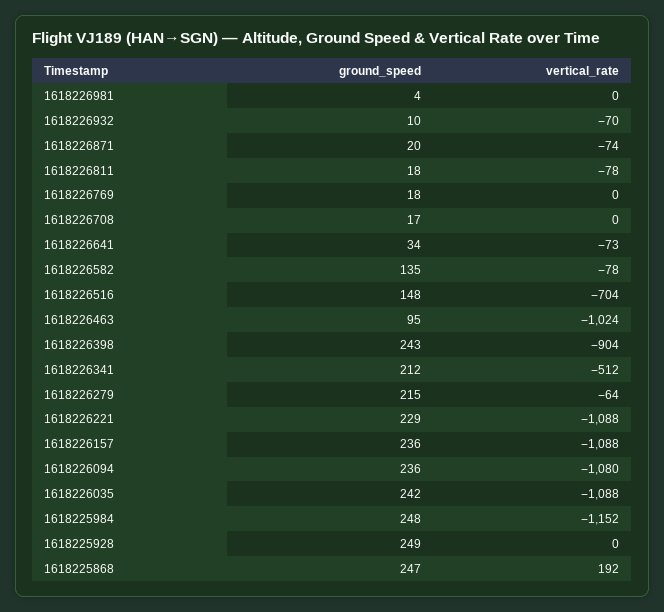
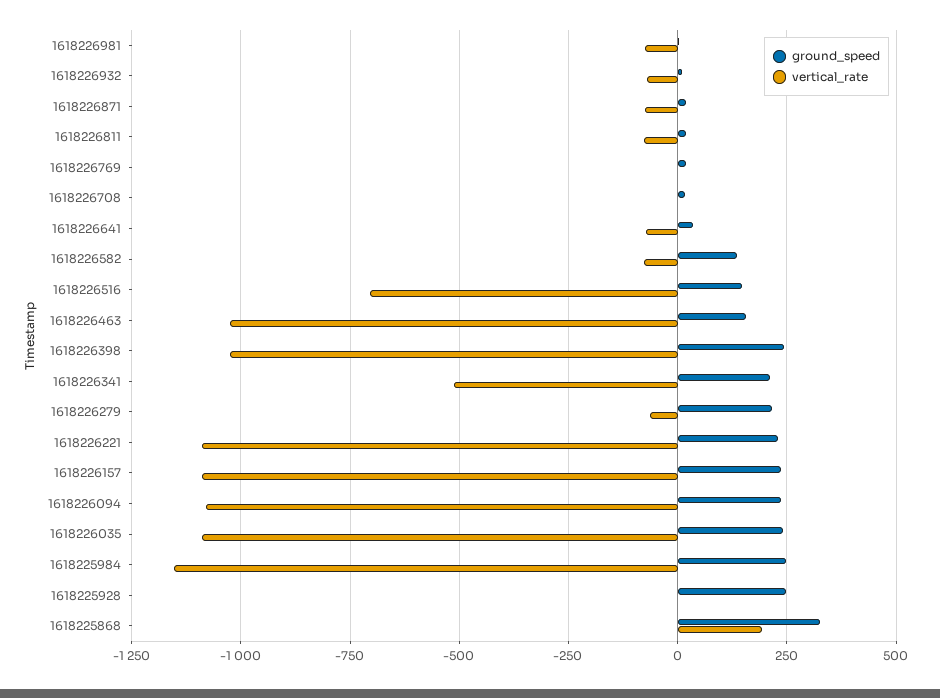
  {
    "ground_speed": {
      "1618226981": 4,
      "1618226932": 10,
      "1618226871": 20,
      "1618226811": 18,
      "1618226769": 18,
      "1618226708": 17,
      "1618226641": 34,
      "1618226582": 135,
      "1618226516": 148,
-     "1618226463": 95,
+     "1618226463": 150,
      "1618226398": 243,
      "1618226341": 212,
      "1618226279": 215,
      "1618226221": 229,
      "1618226157": 236,
      "1618226094": 236,
      "1618226035": 242,
      "1618225984": 248,
      "1618225928": 249,
-     "1618225868": 247
+     "1618225868": 325
    },
    "vertical_rate": {
-     "1618226981": 0,
+     "1618226981": -75,
      "1618226932": -70,
      "1618226871": -74,
      "1618226811": -78,
      "1618226769": 0,
      "1618226708": 0,
      "1618226641": -73,
      "1618226582": -78,
      "1618226516": -704,
      "1618226463": -1024,
-     "1618226398": -904,
+     "1618226398": -1025,
      "1618226341": -512,
      "1618226279": -64,
      "1618226221": -1088,
      "1618226157": -1088,
      "1618226094": -1080,
      "1618226035": -1088,
      "1618225984": -1152,
      "1618225928": 0,
      "1618225868": 192
    }
  }

